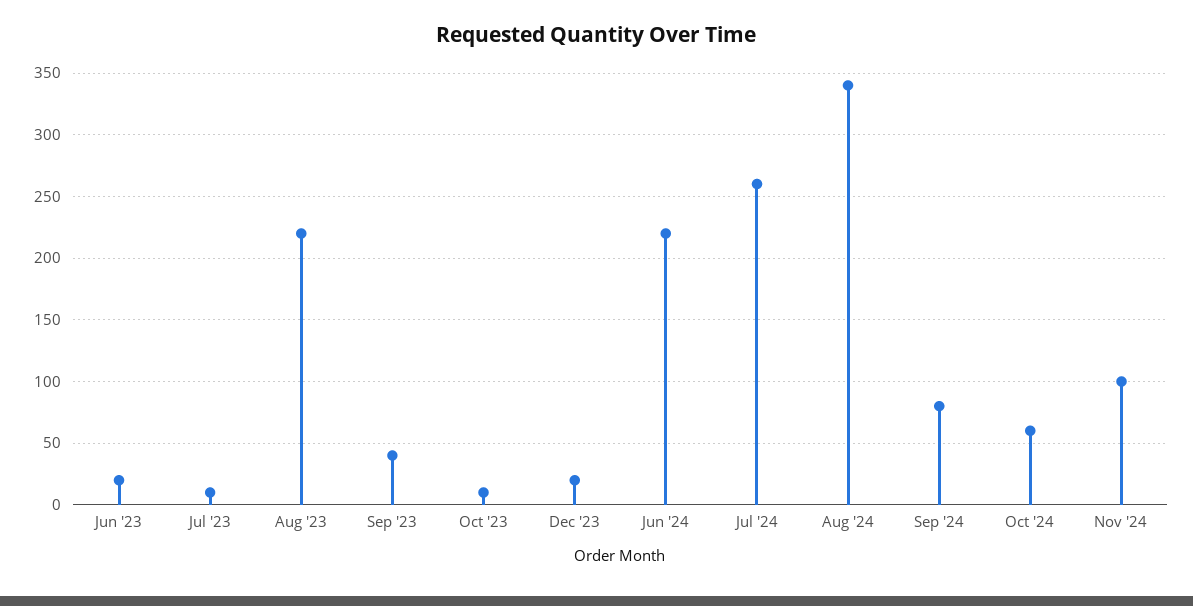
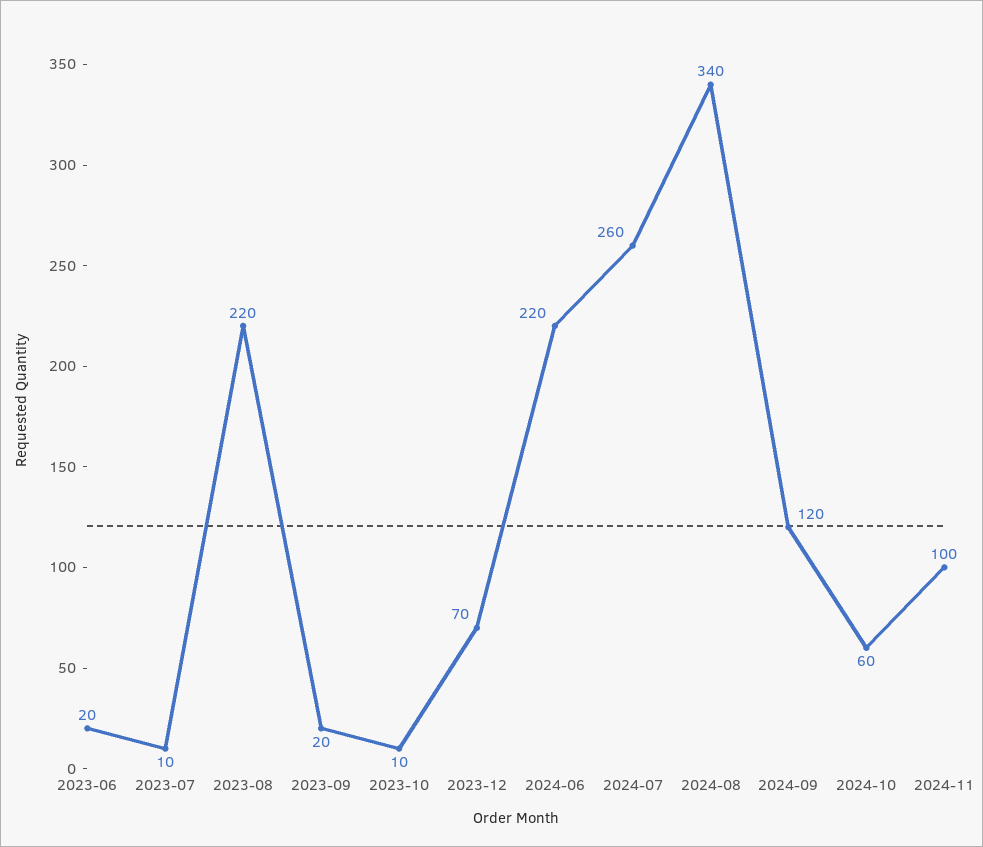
  {
    "Jun '23": 20,
    "Jul '23": 10,
    "Aug '23": 220,
-   "Sep '23": 40,
+   "Sep '23": 20,
    "Oct '23": 10,
-   "Dec '23": 20,
+   "Dec '23": 70,
    "Jun '24": 220,
    "Jul '24": 260,
    "Aug '24": 340,
-   "Sep '24": 80,
+   "Sep '24": 120,
    "Oct '24": 60,
    "Nov '24": 100
  }

